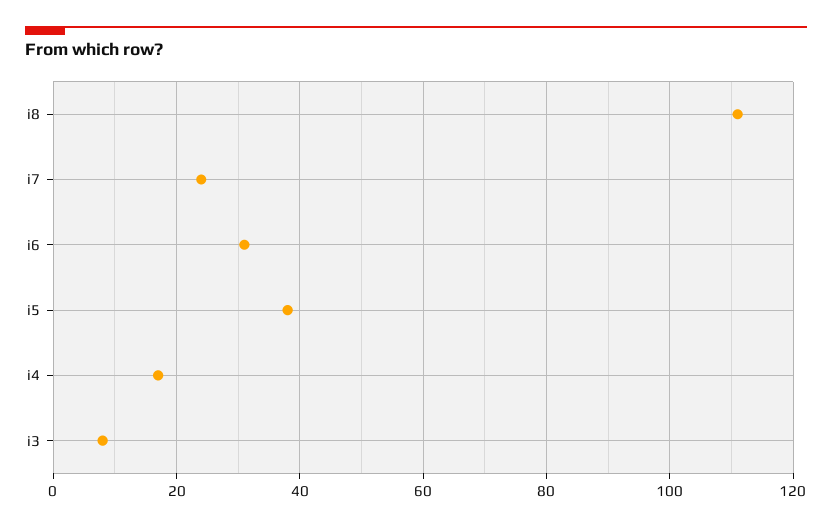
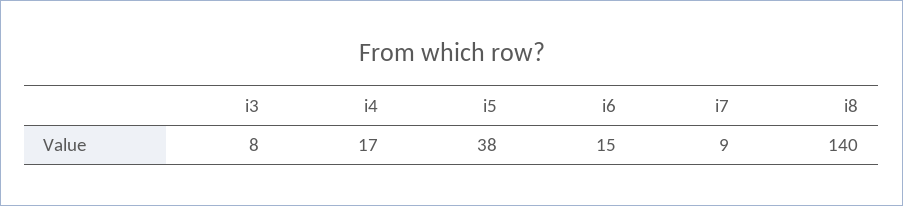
  {
-   "i8": 110,
+   "i8": 140,
-   "i7": 25,
+   "i7": 9,
-   "i6": 30,
+   "i6": 15,
    "i5": 38,
    "i4": 17,
    "i3": 8
  }

